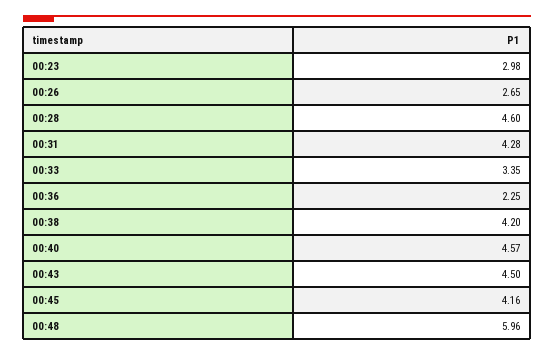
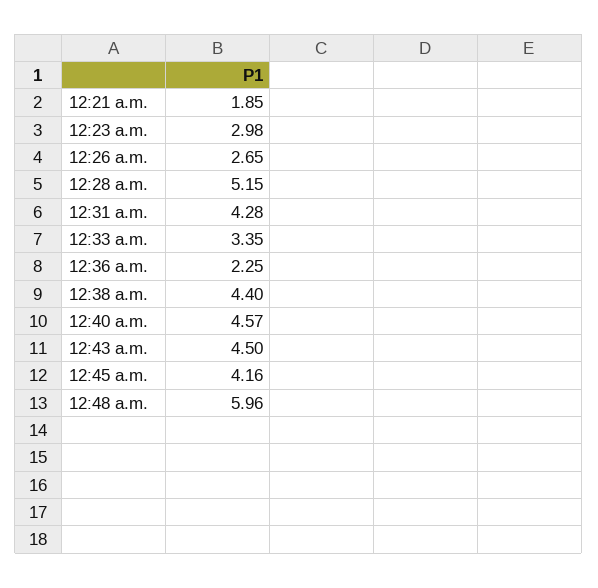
  {
    "00:23": 2.98,
    "00:26": 2.65,
-   "00:28": 4.6,
+   "00:28": 5.15,
    "00:31": 4.28,
    "00:33": 3.35,
    "00:36": 2.25,
-   "00:38": 4.2,
+   "00:38": 4.4,
    "00:40": 4.57,
    "00:43": 4.5,
    "00:45": 4.16,
-   "00:48": 5.96
+   "00:48": 5.96,
+   "12:21 a.m.": 1.85
  }

